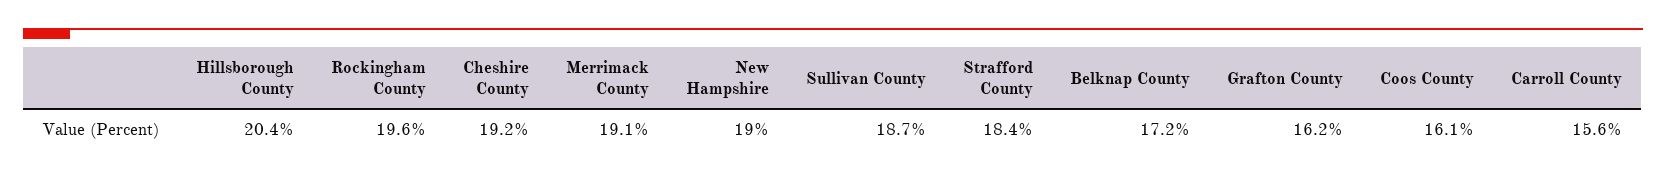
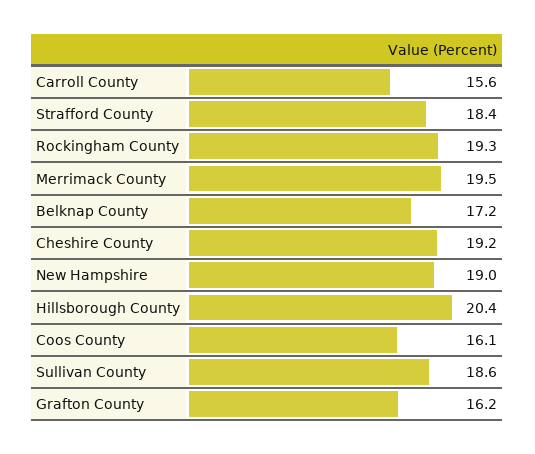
  {
    "Hillsborough County": 20.4,
-   "Rockingham County": 19.6,
+   "Rockingham County": 19.3,
    "Cheshire County": 19.2,
-   "Merrimack County": 19.1,
+   "Merrimack County": 19.5,
    "New Hampshire": 19,
-   "Sullivan County": 18.7,
+   "Sullivan County": 18.6,
    "Strafford County": 18.4,
    "Belknap County": 17.2,
    "Grafton County": 16.2,
    "Coos County": 16.1,
    "Carroll County": 15.6
  }

